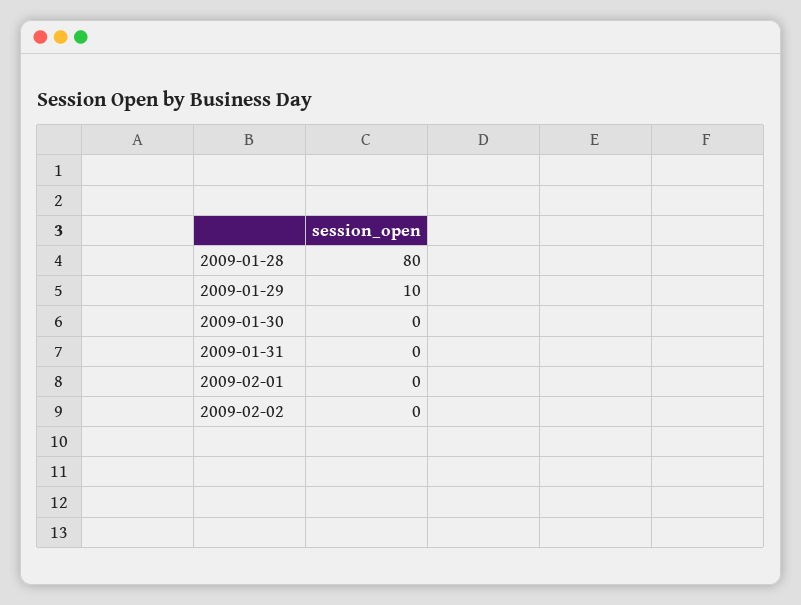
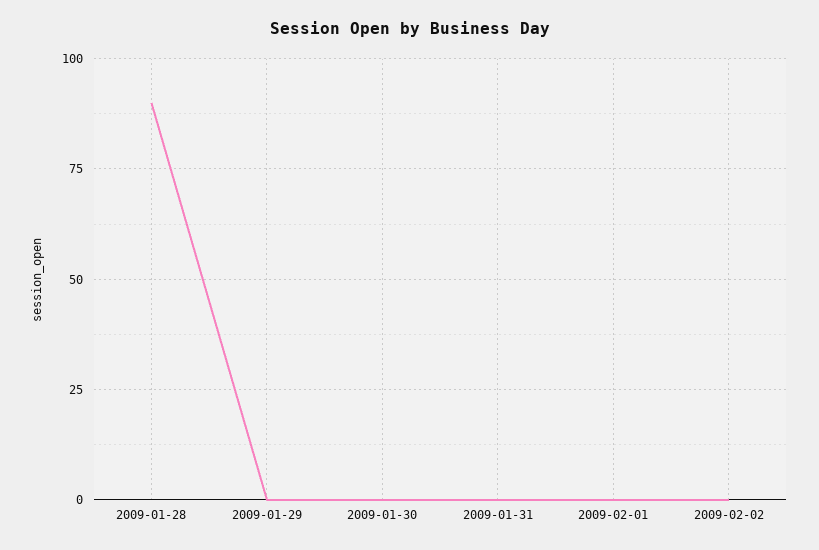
  {
-   "2009-01-28": 80,
+   "2009-01-28": 90,
-   "2009-01-29": 10,
+   "2009-01-29": 0,
    "2009-01-30": 0,
    "2009-01-31": 0,
    "2009-02-01": 0,
    "2009-02-02": 0
  }

